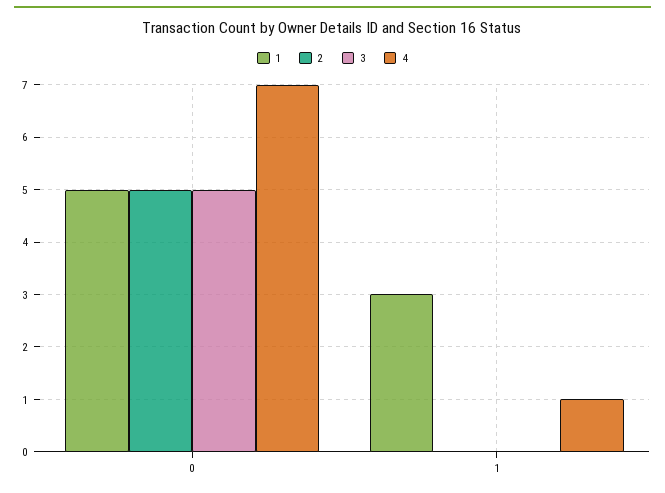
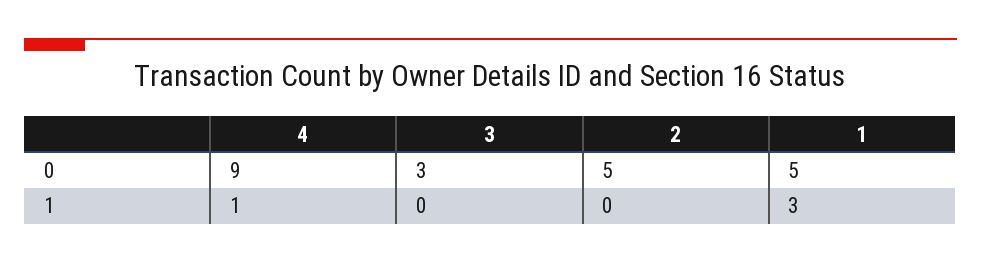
  {
    "1": {
      "0": 5,
      "1": 3
    },
    "2": {
      "0": 5,
      "1": 0
    },
    "3": {
-     "0": 5,
+     "0": 3,
      "1": 0
    },
    "4": {
-     "0": 7,
+     "0": 9,
      "1": 1
    }
  }

